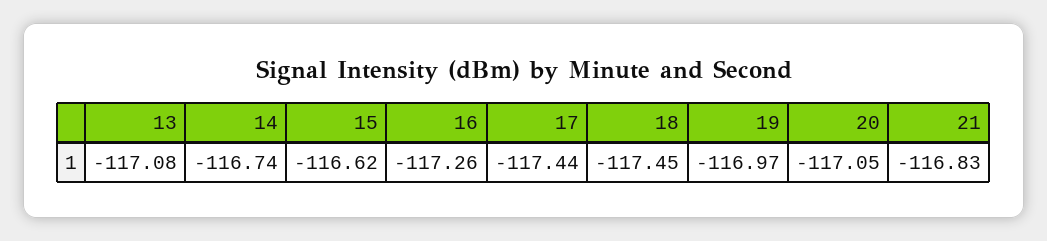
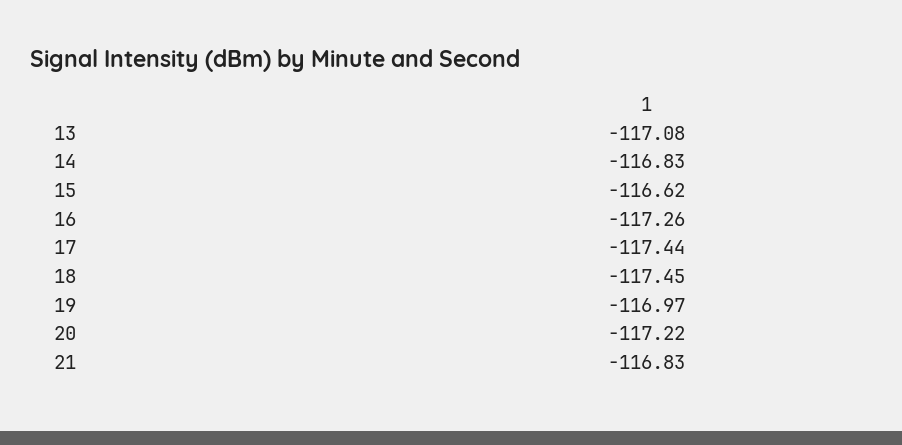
  {
    "13": -117.08,
-   "14": -116.74,
+   "14": -116.83,
    "15": -116.62,
    "16": -117.26,
    "17": -117.44,
    "18": -117.45,
    "19": -116.97,
-   "20": -117.05,
+   "20": -117.22,
    "21": -116.83
  }

